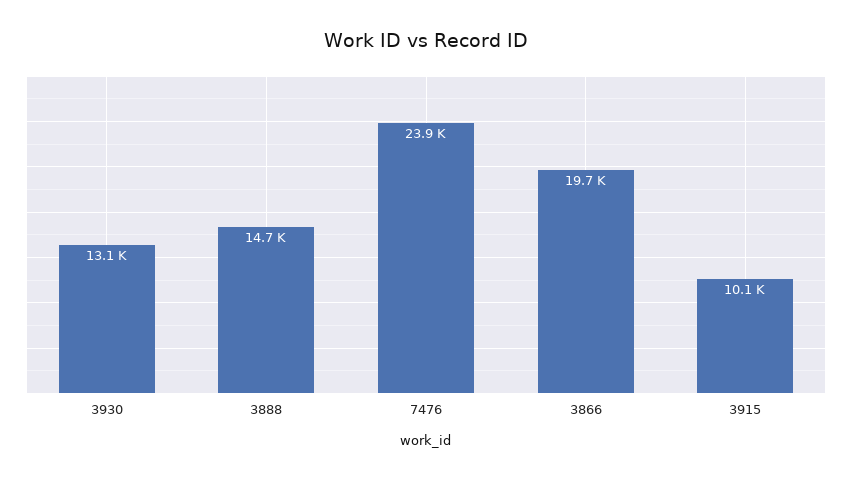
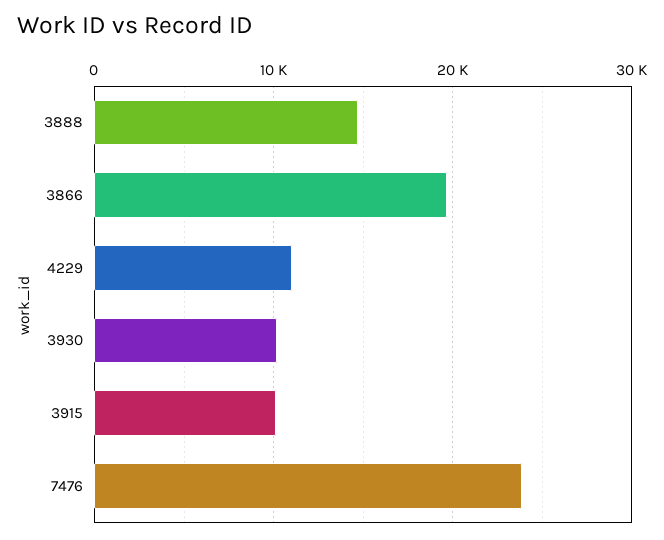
  {
-   "3930": 13100,
+   "3930": 10000,
    "3888": 14700,
    "7476": 23900,
    "3866": 19700,
-   "3915": 10100
+   "3915": 10100,
+   "4229": 11000
  }

